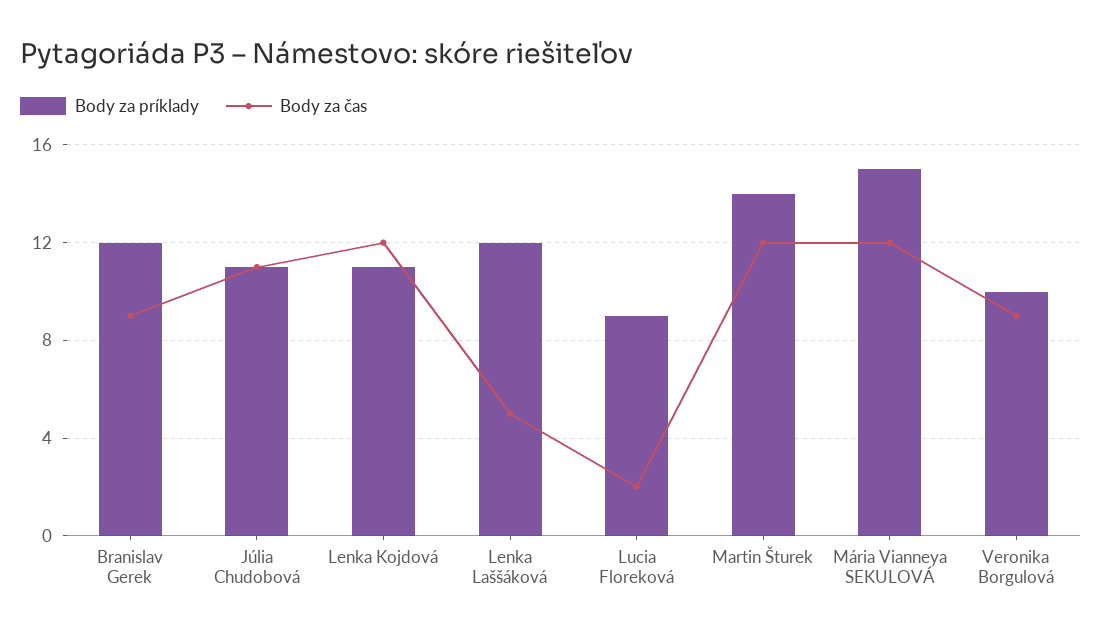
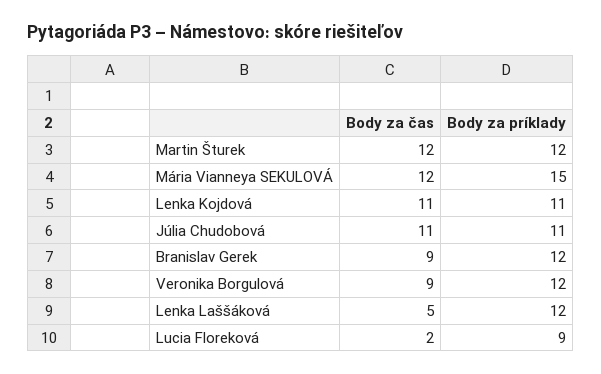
  {
    "Body za príklady": {
      "Branislav Gerek": 12,
      "Júlia Chudobová": 11,
      "Lenka Kojdová": 11,
      "Lenka Laššáková": 12,
      "Lucia Floreková": 9,
-     "Martin Šturek": 14,
+     "Martin Šturek": 12,
      "Mária Vianneya SEKULOVÁ": 15,
-     "Veronika Borgulová": 10
+     "Veronika Borgulová": 12
    },
    "Body za čas": {
      "Branislav Gerek": 9,
      "Júlia Chudobová": 11,
-     "Lenka Kojdová": 12,
+     "Lenka Kojdová": 11,
      "Lenka Laššáková": 5,
      "Lucia Floreková": 2,
      "Martin Šturek": 12,
      "Mária Vianneya SEKULOVÁ": 12,
      "Veronika Borgulová": 9
    }
  }

